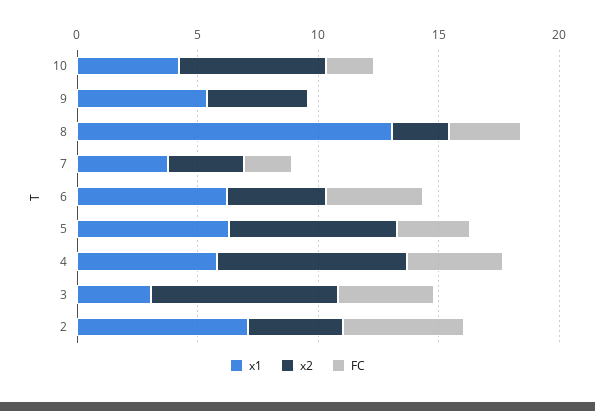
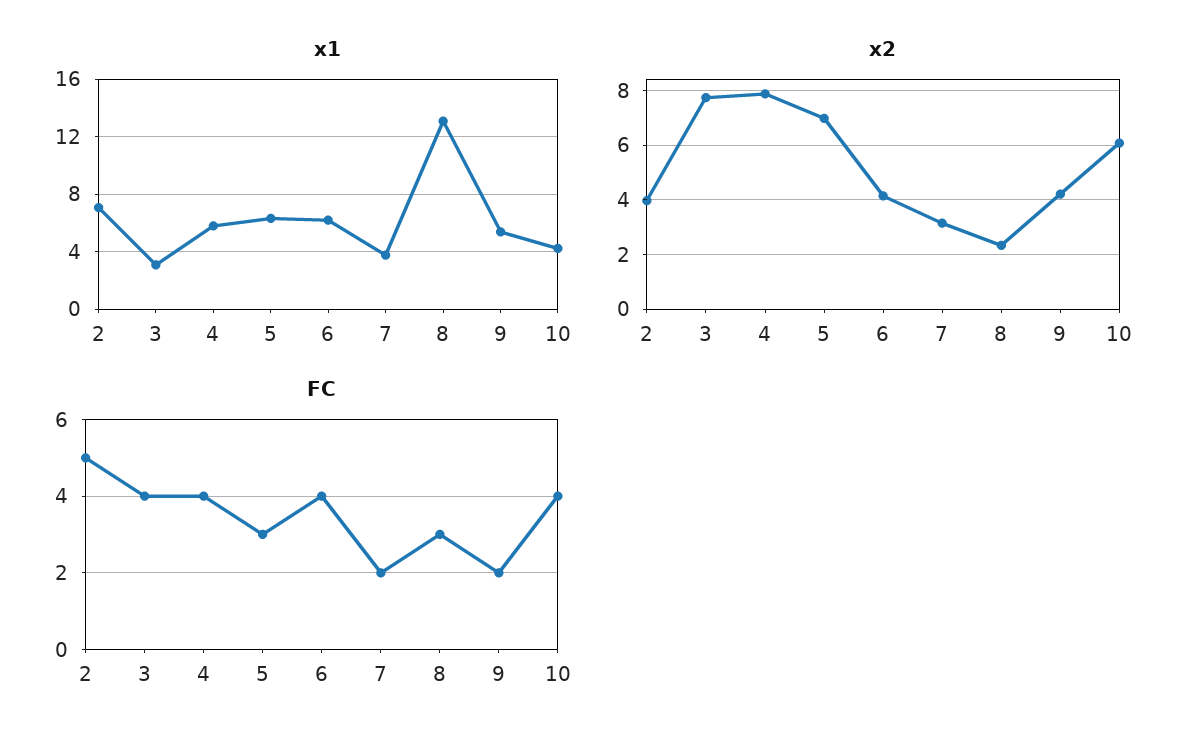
  {
    "x1": {
      "10": 4,
      "9": 5.5,
      "8": 13,
      "7": 4,
      "6": 6,
      "5": 6.5,
      "4": 6,
      "3": 3,
      "2": 7
    },
    "x2": {
      "10": 6,
      "9": 4.25,
      "8": 2.25,
      "7": 3.25,
      "6": 4.25,
      "5": 7,
      "4": 7.75,
      "3": 7.75,
      "2": 4
    },
    "FC": {
-     "10": 2,
+     "10": 4,
-     "9": 0,
+     "9": 2,
      "8": 3,
      "7": 2,
      "6": 4,
      "5": 3,
      "4": 4,
      "3": 4,
      "2": 5
    }
  }

